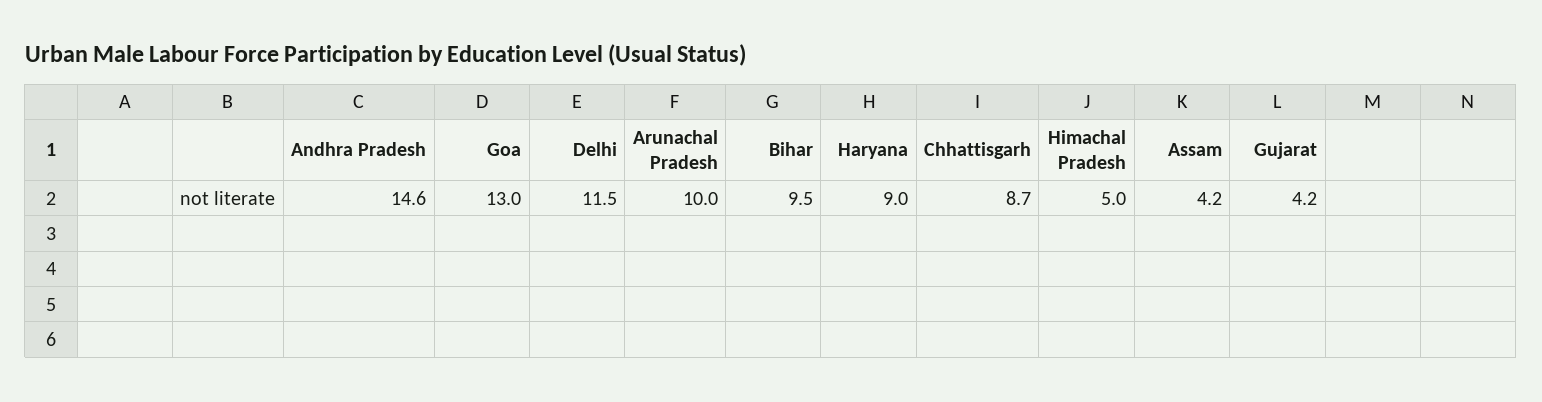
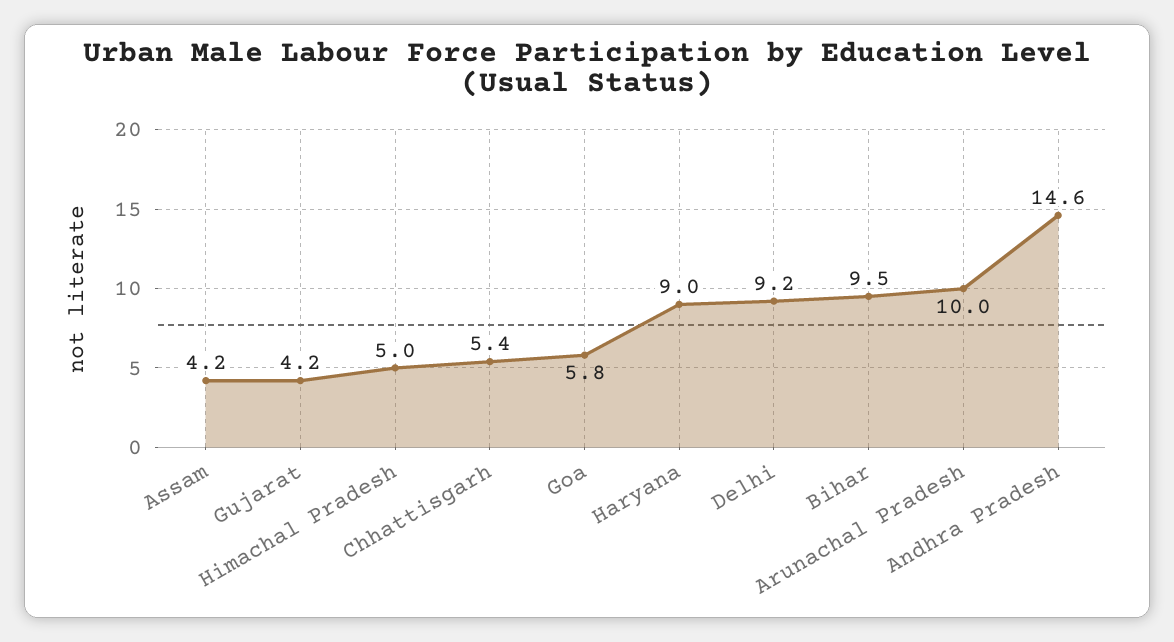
  {
    "Andhra Pradesh": 14.6,
-   "Goa": 13,
+   "Goa": 5.8,
-   "Delhi": 11.5,
+   "Delhi": 9.2,
    "Arunachal Pradesh": 10,
    "Bihar": 9.5,
    "Haryana": 9,
-   "Chhattisgarh": 8.7,
+   "Chhattisgarh": 5.4,
    "Himachal Pradesh": 5,
    "Assam": 4.2,
    "Gujarat": 4.2
  }

